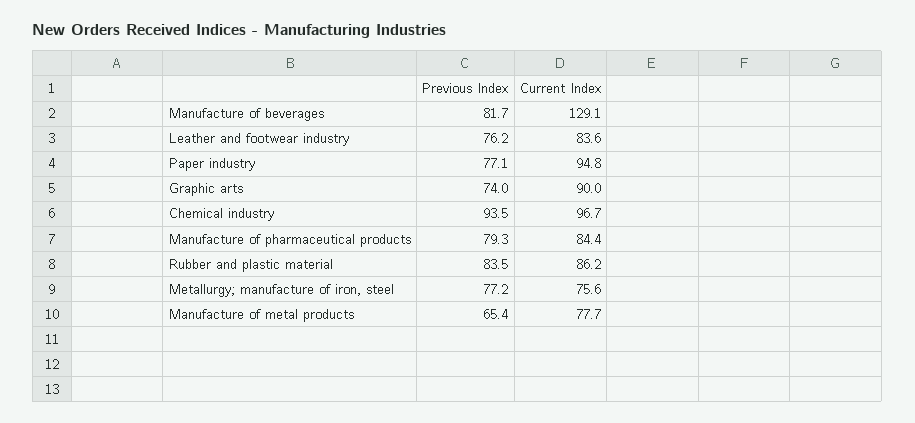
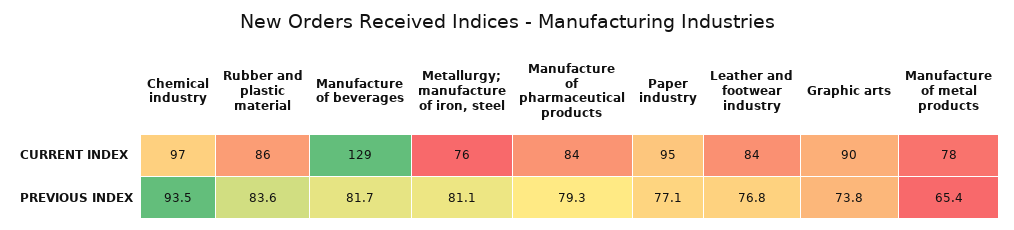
  {
    "Previous Index": {
      "Manufacture of beverages": 81.7,
-     "Leather and footwear industry": 76.2,
+     "Leather and footwear industry": 76.8,
      "Paper industry": 77.1,
-     "Graphic arts": 74,
+     "Graphic arts": 73.8,
      "Chemical industry": 93.5,
      "Manufacture of pharmaceutical products": 79.3,
-     "Rubber and plastic material": 83.5,
+     "Rubber and plastic material": 83.6,
-     "Metallurgy; manufacture of iron, steel": 77.2,
+     "Metallurgy; manufacture of iron, steel": 81.1,
      "Manufacture of metal products": 65.4
    },
    "Current Index": {
      "Manufacture of beverages": 129.1,
      "Leather and footwear industry": 83.6,
      "Paper industry": 94.8,
      "Graphic arts": 90,
      "Chemical industry": 96.7,
      "Manufacture of pharmaceutical products": 84.4,
      "Rubber and plastic material": 86.2,
      "Metallurgy; manufacture of iron, steel": 75.6,
      "Manufacture of metal products": 77.7
    }
  }

